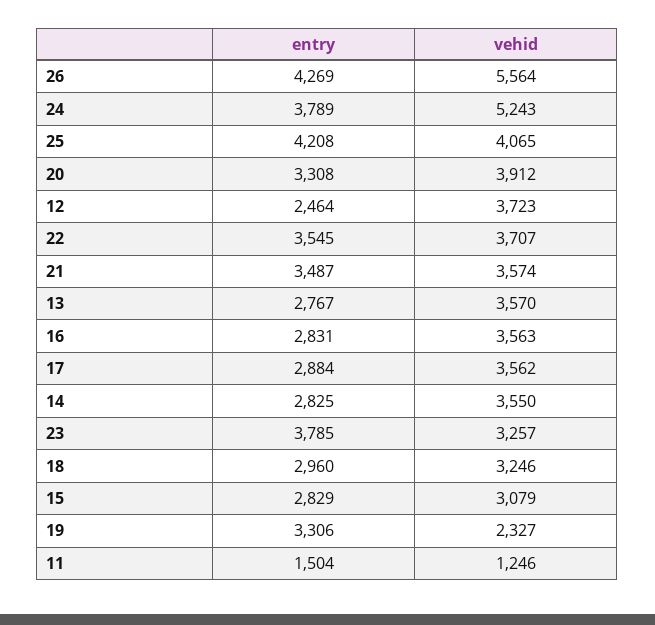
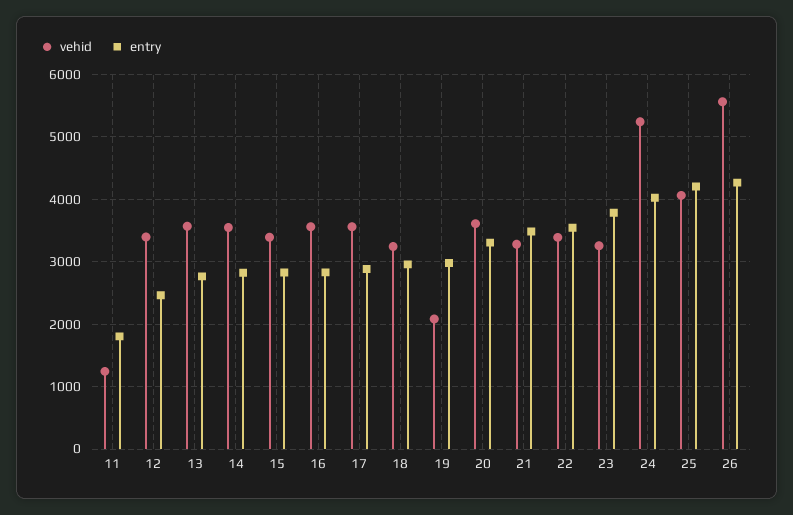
  {
    "entry": {
      "26": 4269,
-     "24": 3789,
+     "24": 4000,
      "25": 4208,
      "20": 3308,
      "12": 2464,
      "22": 3545,
      "21": 3487,
      "13": 2767,
      "16": 2831,
      "17": 2884,
      "14": 2825,
      "23": 3785,
      "18": 2960,
      "15": 2829,
-     "19": 3306,
+     "19": 3000,
-     "11": 1504
+     "11": 1800
    },
    "vehid": {
      "26": 5564,
      "24": 5243,
      "25": 4065,
-     "20": 3912,
+     "20": 3600,
-     "12": 3723,
+     "12": 3400,
-     "22": 3707,
+     "22": 3400,
-     "21": 3574,
+     "21": 3300,
      "13": 3570,
      "16": 3563,
      "17": 3562,
      "14": 3550,
      "23": 3257,
      "18": 3246,
-     "15": 3079,
+     "15": 3400,
-     "19": 2327,
+     "19": 2100,
      "11": 1246
    }
  }

